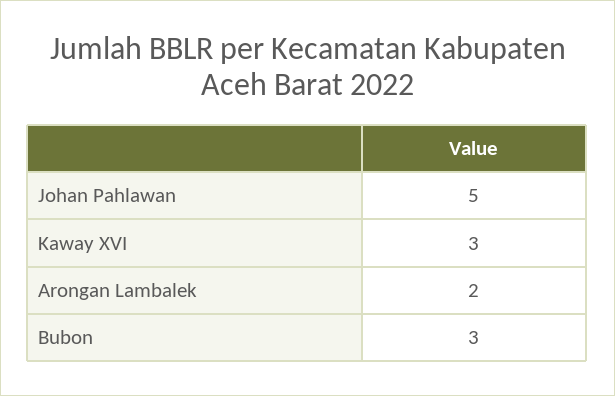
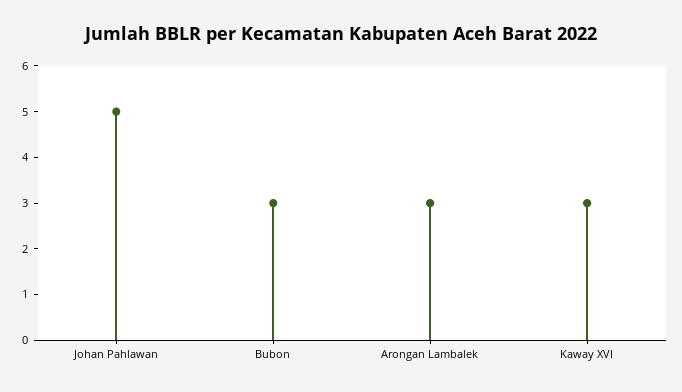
  {
    "Johan Pahlawan": 5,
    "Kaway XVI": 3,
-   "Arongan Lambalek": 2,
+   "Arongan Lambalek": 3,
    "Bubon": 3
  }

